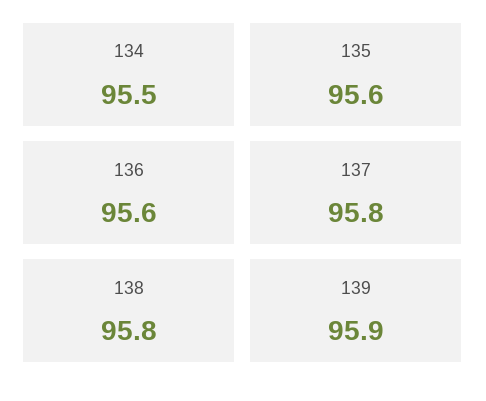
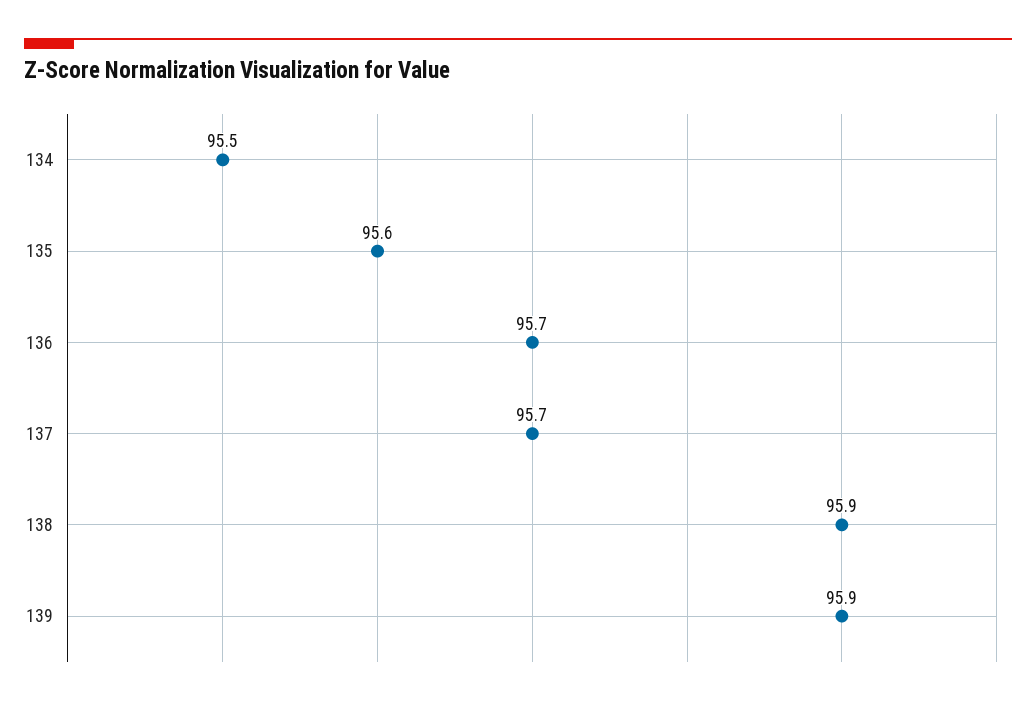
  {
    "134": 95.5,
    "135": 95.6,
-   "136": 95.6,
+   "136": 95.7,
-   "137": 95.8,
+   "137": 95.7,
-   "138": 95.8,
+   "138": 95.9,
    "139": 95.9
  }

